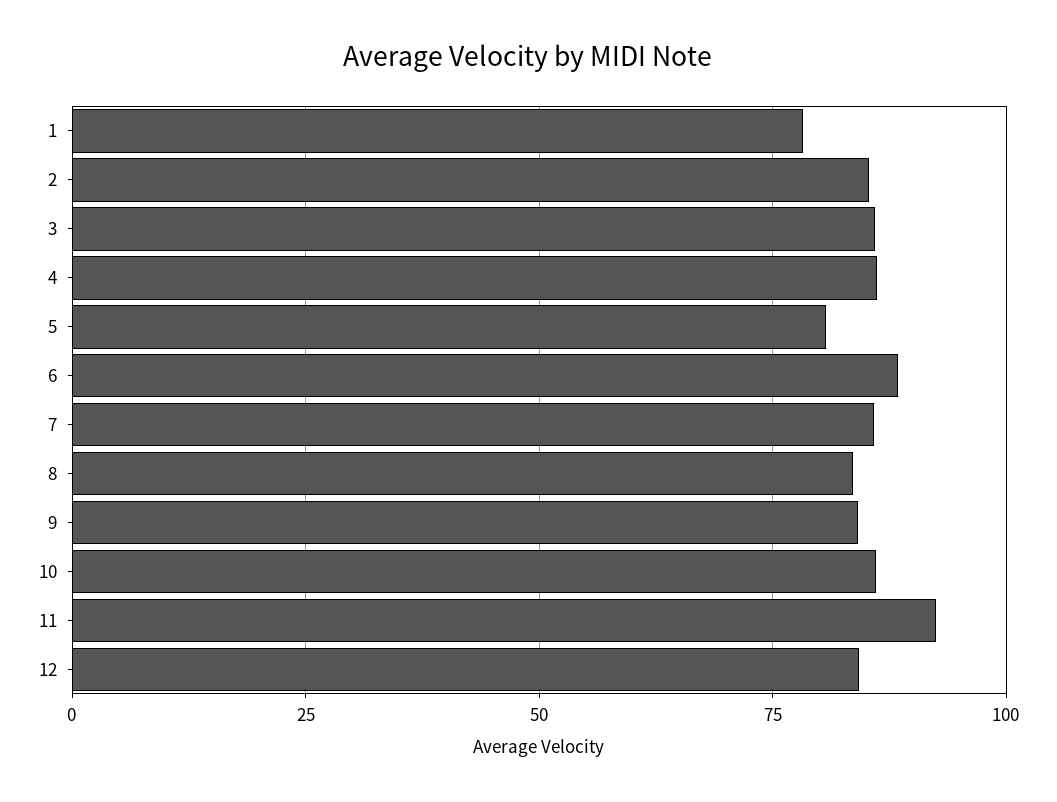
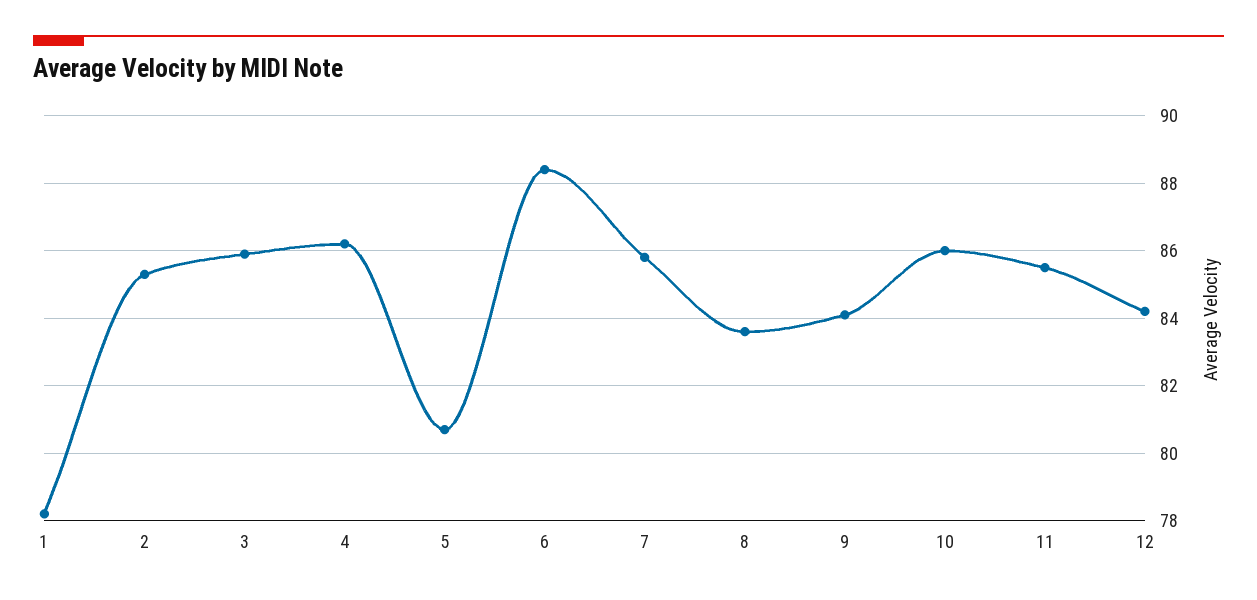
  {
    "1": 78,
    "2": 85.5,
    "3": 86,
    "4": 86,
    "5": 80.5,
    "6": 88.5,
    "7": 86,
    "8": 83.5,
    "9": 84,
    "10": 86,
-   "11": 92.5,
+   "11": 85.5,
    "12": 84
  }

